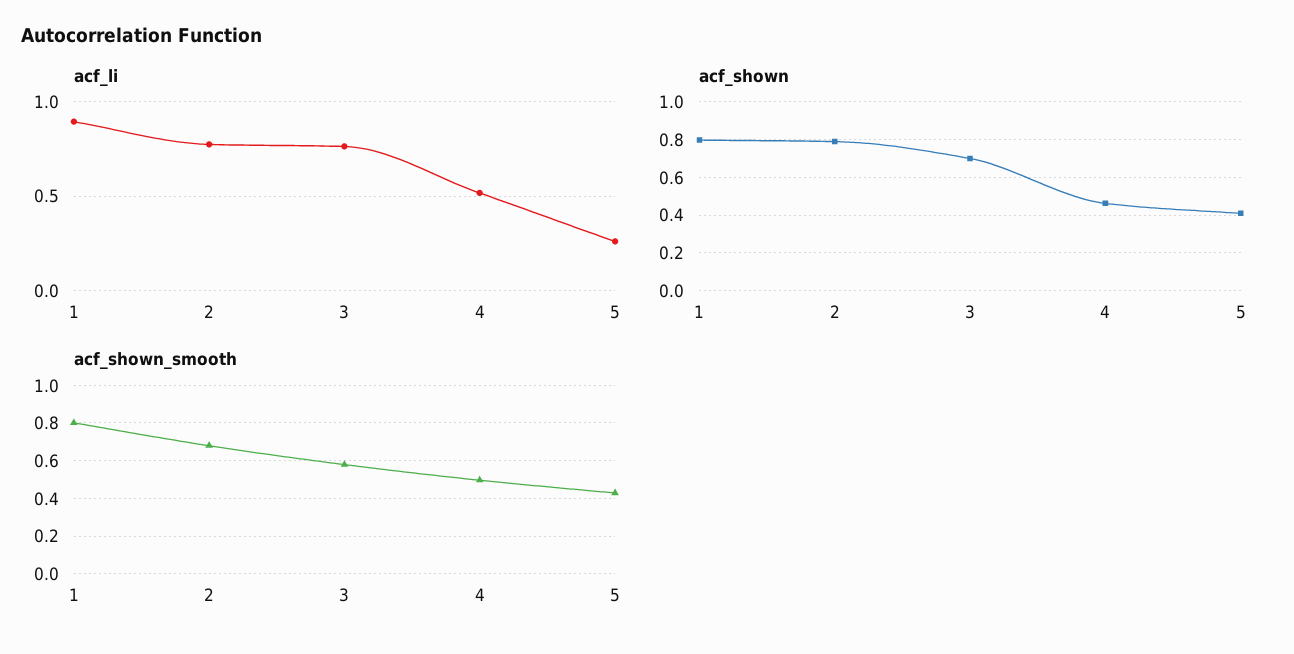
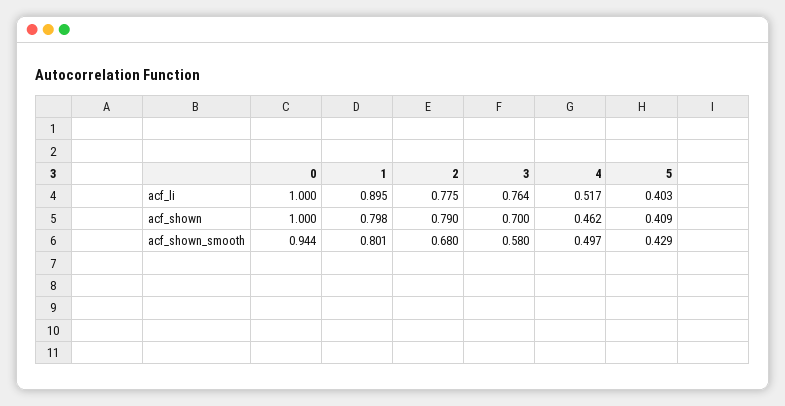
  {
    "acf_li": {
      "1": 0.895,
      "2": 0.775,
      "3": 0.764,
      "4": 0.517,
-     "5": 0.25
+     "5": 0.403,
+     "0": 1
    },
    "acf_shown": {
      "1": 0.798,
      "2": 0.79,
      "3": 0.7,
      "4": 0.462,
-     "5": 0.409
+     "5": 0.409,
+     "0": 1
    },
    "acf_shown_smooth": {
      "1": 0.801,
      "2": 0.68,
      "3": 0.58,
      "4": 0.497,
-     "5": 0.429
+     "5": 0.429,
+     "0": 0.944
    }
  }

